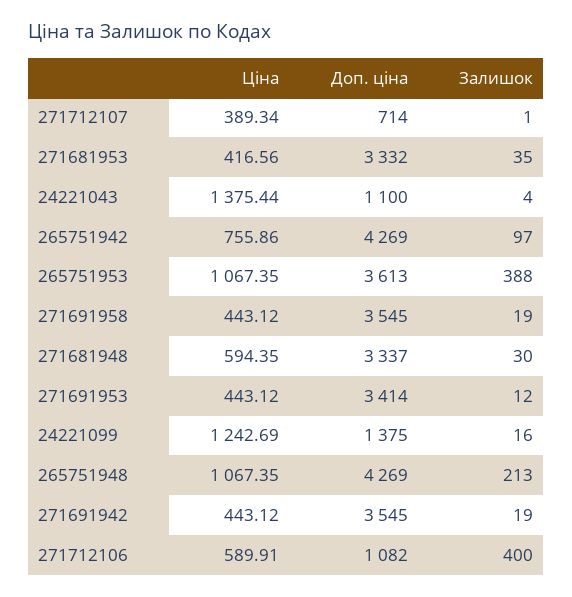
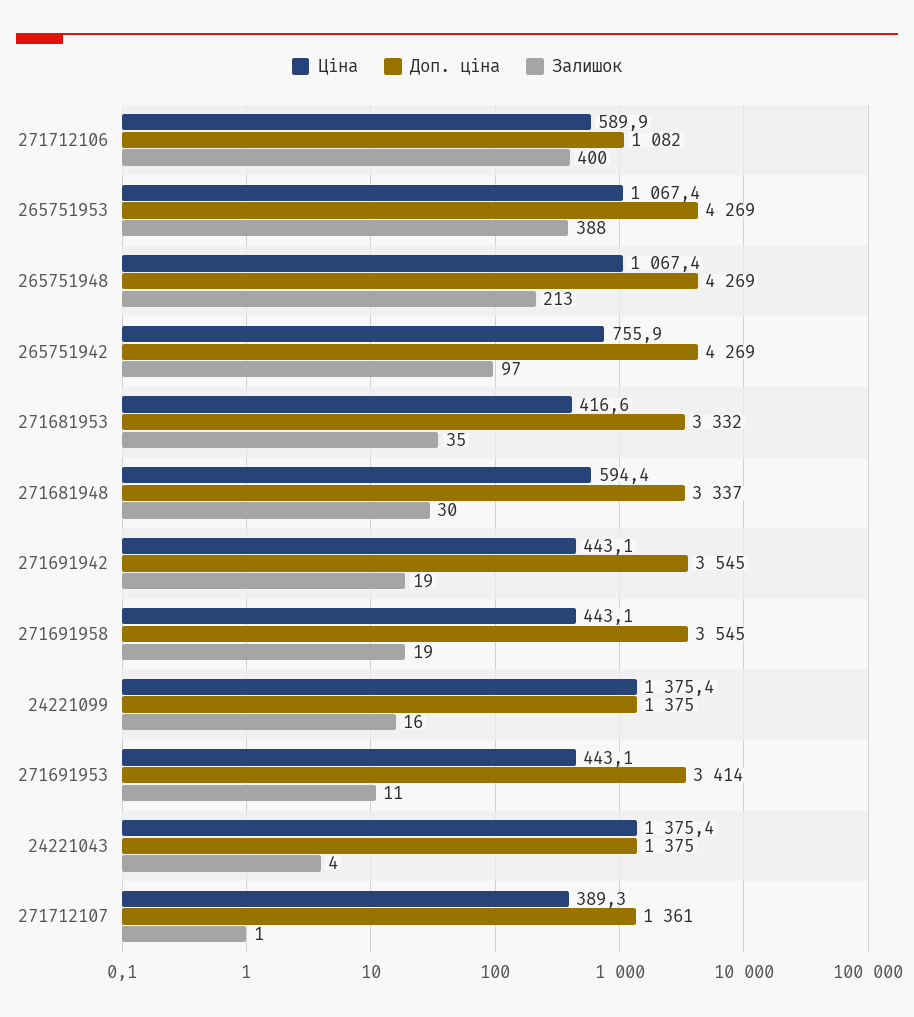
  {
    "Ціна": {
      "271712107": 389.34,
      "271681953": 416.56,
      "24221043": 1375.44,
      "265751942": 755.86,
      "265751953": 1067.35,
      "271691958": 443.12,
      "271681948": 594.35,
      "271691953": 443.12,
-     "24221099": 1242.69,
+     "24221099": 1375.4,
      "265751948": 1067.35,
      "271691942": 443.12,
      "271712106": 589.91
    },
    "Доп. ціна": {
-     "271712107": 714,
+     "271712107": 1361,
      "271681953": 3332,
-     "24221043": 1100,
+     "24221043": 1375,
      "265751942": 4269,
-     "265751953": 3613,
+     "265751953": 4269,
      "271691958": 3545,
      "271681948": 3337,
      "271691953": 3414,
      "24221099": 1375,
      "265751948": 4269,
      "271691942": 3545,
      "271712106": 1082
    },
    "Залишок": {
      "271712107": 1,
      "271681953": 35,
      "24221043": 4,
      "265751942": 97,
      "265751953": 388,
      "271691958": 19,
      "271681948": 30,
-     "271691953": 12,
+     "271691953": 11,
      "24221099": 16,
      "265751948": 213,
      "271691942": 19,
      "271712106": 400
    }
  }

